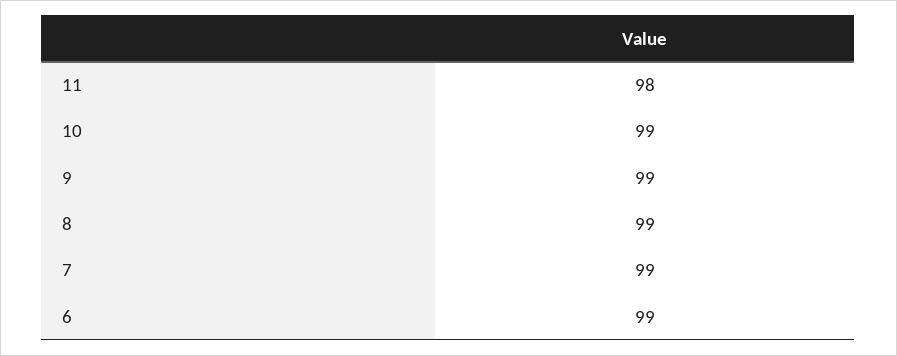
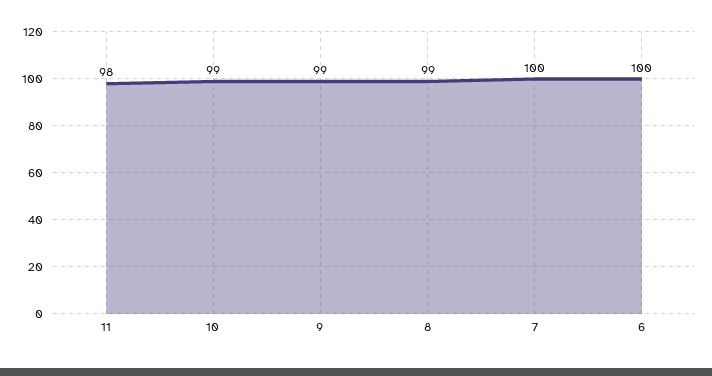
  {
    "11": 98,
    "10": 99,
    "9": 99,
    "8": 99,
-   "7": 99,
+   "7": 100,
-   "6": 99
+   "6": 100
  }

